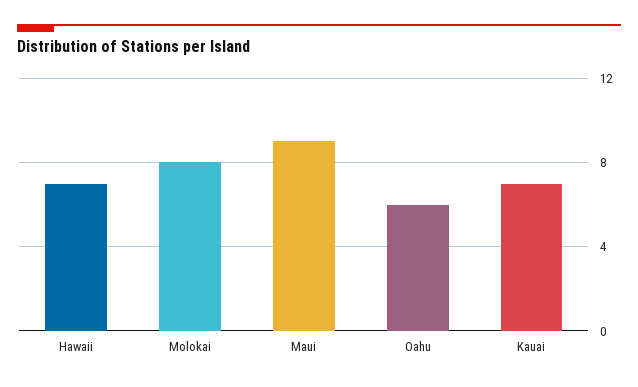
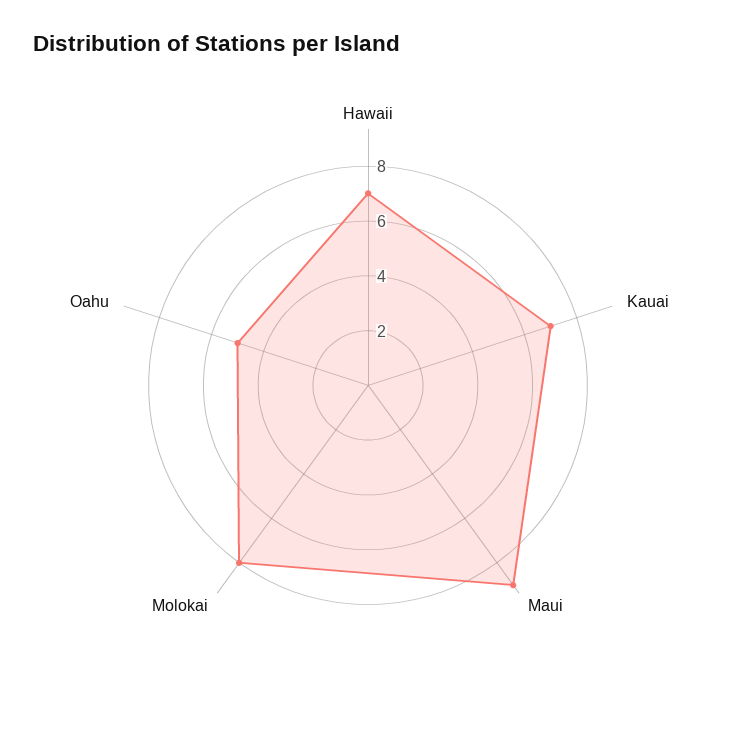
  {
    "Hawaii": 7,
    "Molokai": 8,
    "Maui": 9,
-   "Oahu": 6,
+   "Oahu": 5,
    "Kauai": 7
  }

